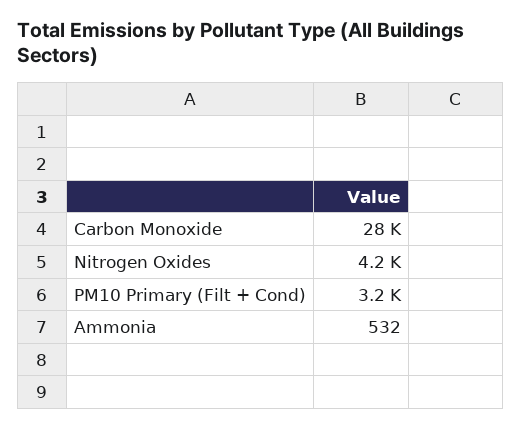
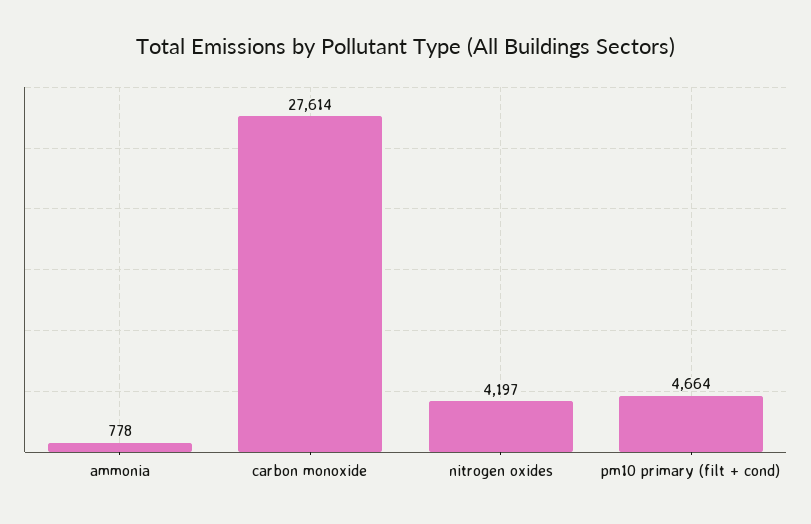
  {
    "Carbon Monoxide": 27614,
    "Nitrogen Oxides": 4197,
-   "PM10 Primary (Filt + Cond)": 3200,
+   "PM10 Primary (Filt + Cond)": 4664,
-   "Ammonia": 532
+   "Ammonia": 778
  }

